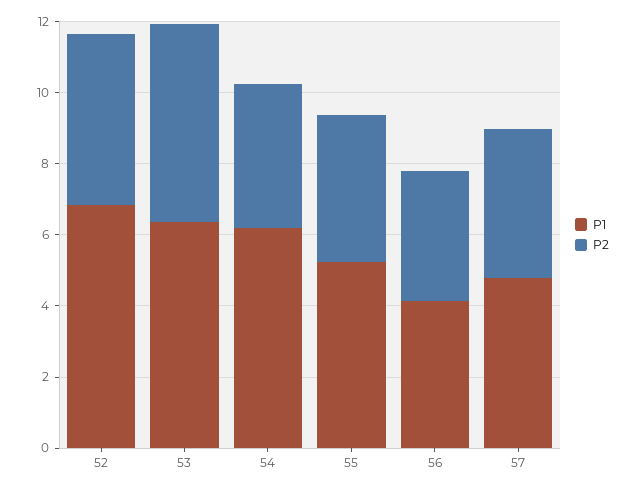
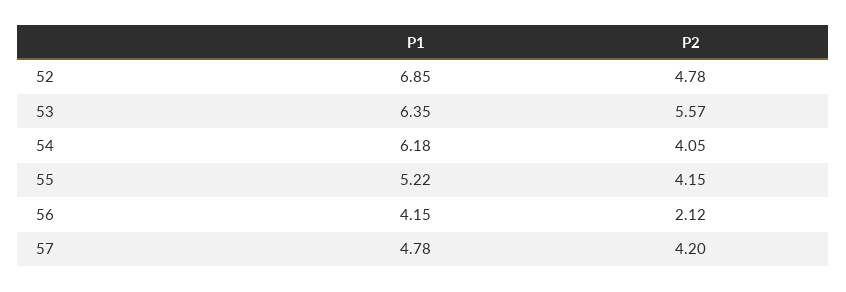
  {
    "P1": {
      "52": 6.85,
      "53": 6.35,
      "54": 6.18,
      "55": 5.22,
      "56": 4.15,
      "57": 4.78
    },
    "P2": {
      "52": 4.78,
      "53": 5.57,
      "54": 4.05,
      "55": 4.15,
-     "56": 3.5,
+     "56": 2.12,
      "57": 4.2
    }
  }

